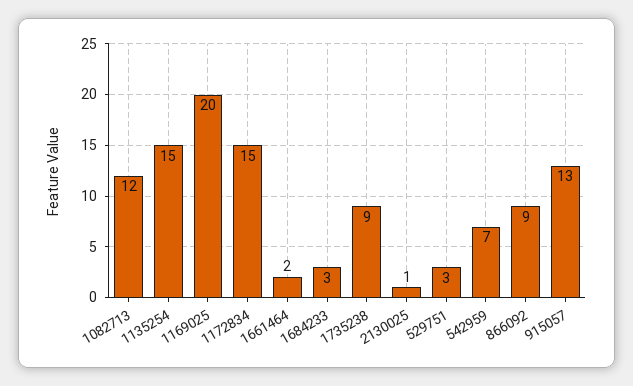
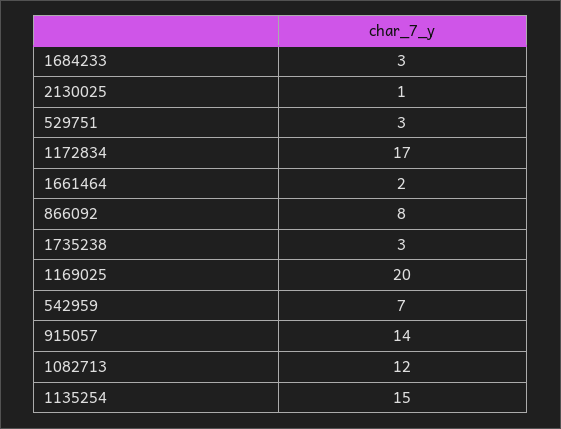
  {
    "1082713": 12,
    "1135254": 15,
    "1169025": 20,
-   "1172834": 15,
+   "1172834": 17,
    "1661464": 2,
    "1684233": 3,
-   "1735238": 9,
+   "1735238": 3,
    "2130025": 1,
    "529751": 3,
    "542959": 7,
-   "866092": 9,
+   "866092": 8,
-   "915057": 13
+   "915057": 14
  }

